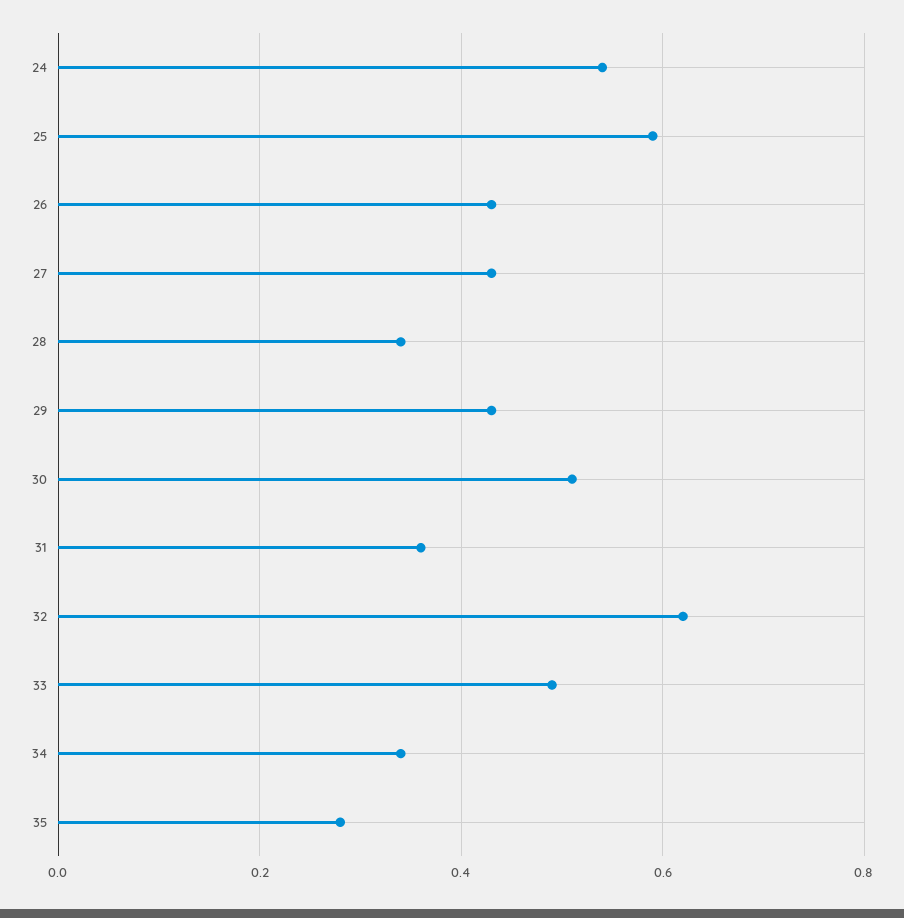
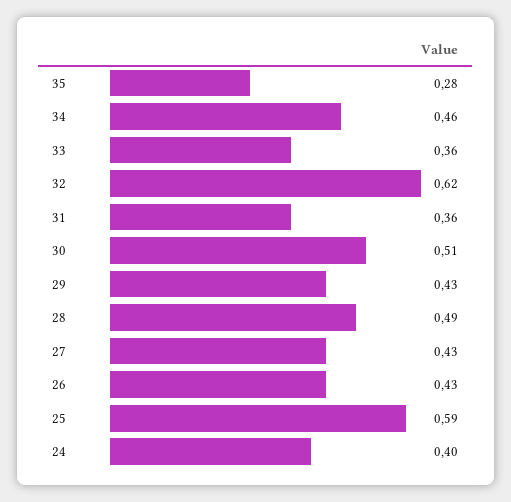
  {
-   "24": 0.55,
+   "24": 0.4,
    "25": 0.59,
    "26": 0.43,
    "27": 0.43,
-   "28": 0.35,
+   "28": 0.49,
    "29": 0.43,
    "30": 0.51,
    "31": 0.36,
    "32": 0.62,
-   "33": 0.5,
+   "33": 0.36,
-   "34": 0.35,
+   "34": 0.46,
    "35": 0.28
  }

